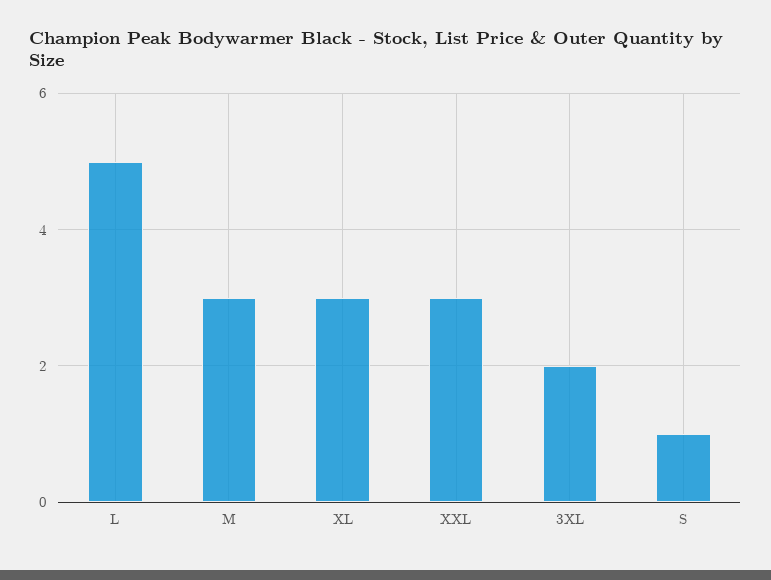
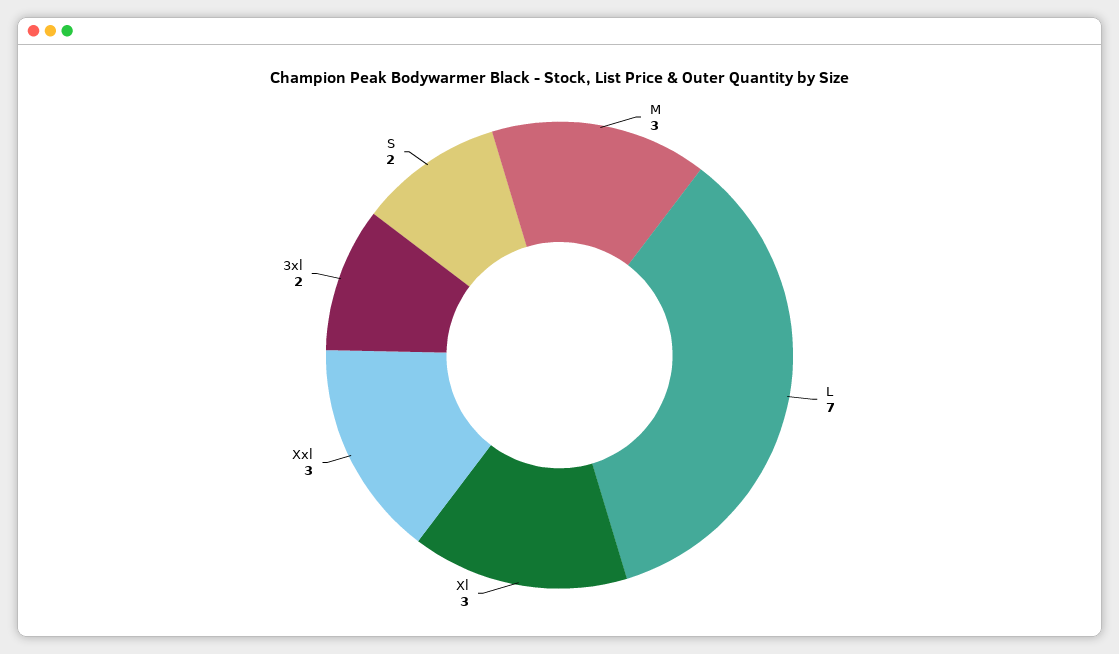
  {
-   "L": 5,
+   "L": 7,
    "M": 3,
    "XL": 3,
    "XXL": 3,
    "3XL": 2,
-   "S": 1
+   "S": 2
  }

